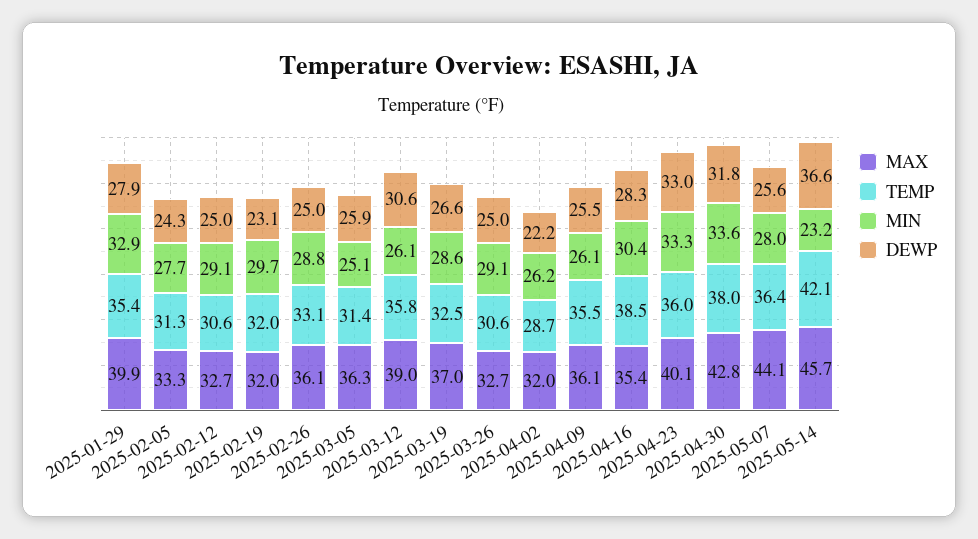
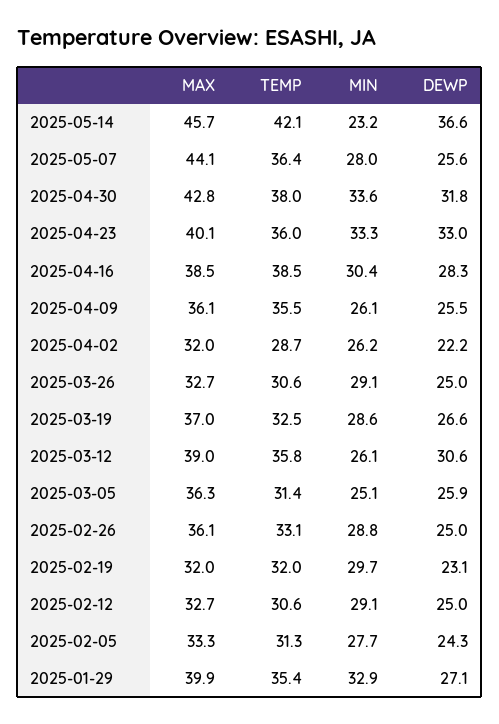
  {
    "MAX": {
      "2025-01-29": 39.9,
      "2025-02-05": 33.3,
      "2025-02-12": 32.7,
      "2025-02-19": 32,
      "2025-02-26": 36.1,
      "2025-03-05": 36.3,
      "2025-03-12": 39,
      "2025-03-19": 37,
      "2025-03-26": 32.7,
      "2025-04-02": 32,
      "2025-04-09": 36.1,
-     "2025-04-16": 35.4,
+     "2025-04-16": 38.5,
      "2025-04-23": 40.1,
      "2025-04-30": 42.8,
      "2025-05-07": 44.1,
      "2025-05-14": 45.7
    },
    "TEMP": {
      "2025-01-29": 35.4,
      "2025-02-05": 31.3,
      "2025-02-12": 30.6,
      "2025-02-19": 32,
      "2025-02-26": 33.1,
      "2025-03-05": 31.4,
      "2025-03-12": 35.8,
      "2025-03-19": 32.5,
      "2025-03-26": 30.6,
      "2025-04-02": 28.7,
      "2025-04-09": 35.5,
      "2025-04-16": 38.5,
      "2025-04-23": 36,
      "2025-04-30": 38,
      "2025-05-07": 36.4,
      "2025-05-14": 42.1
    },
    "MIN": {
      "2025-01-29": 32.9,
      "2025-02-05": 27.7,
      "2025-02-12": 29.1,
      "2025-02-19": 29.7,
      "2025-02-26": 28.8,
      "2025-03-05": 25.1,
      "2025-03-12": 26.1,
      "2025-03-19": 28.6,
      "2025-03-26": 29.1,
      "2025-04-02": 26.2,
      "2025-04-09": 26.1,
      "2025-04-16": 30.4,
      "2025-04-23": 33.3,
      "2025-04-30": 33.6,
      "2025-05-07": 28,
      "2025-05-14": 23.2
    },
    "DEWP": {
-     "2025-01-29": 27.9,
+     "2025-01-29": 27.1,
      "2025-02-05": 24.3,
      "2025-02-12": 25,
      "2025-02-19": 23.1,
      "2025-02-26": 25,
      "2025-03-05": 25.9,
      "2025-03-12": 30.6,
      "2025-03-19": 26.6,
      "2025-03-26": 25,
      "2025-04-02": 22.2,
      "2025-04-09": 25.5,
      "2025-04-16": 28.3,
      "2025-04-23": 33,
      "2025-04-30": 31.8,
      "2025-05-07": 25.6,
      "2025-05-14": 36.6
    }
  }

